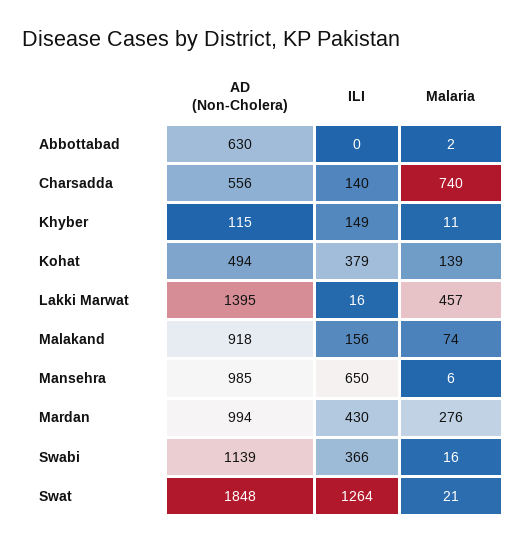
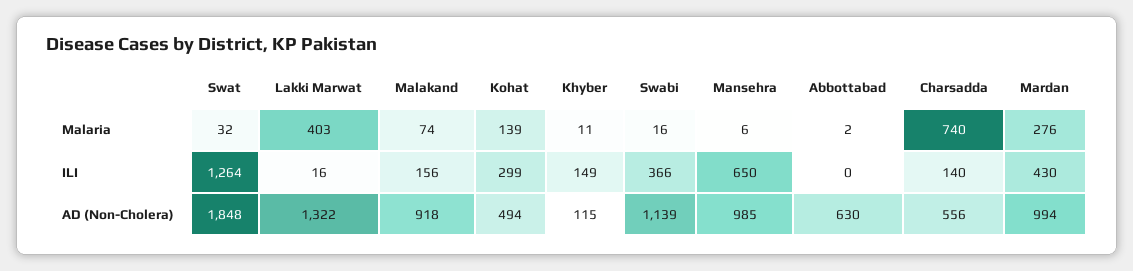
  {
    "AD (Non-Cholera)": {
      "Abbottabad": 630,
      "Charsadda": 556,
      "Khyber": 115,
      "Kohat": 494,
-     "Lakki Marwat": 1395,
+     "Lakki Marwat": 1322,
      "Malakand": 918,
      "Mansehra": 985,
      "Mardan": 994,
      "Swabi": 1139,
      "Swat": 1848
    },
    "ILI": {
      "Abbottabad": 0,
      "Charsadda": 140,
      "Khyber": 149,
-     "Kohat": 379,
+     "Kohat": 299,
      "Lakki Marwat": 16,
      "Malakand": 156,
      "Mansehra": 650,
      "Mardan": 430,
      "Swabi": 366,
      "Swat": 1264
    },
    "Malaria": {
      "Abbottabad": 2,
      "Charsadda": 740,
      "Khyber": 11,
      "Kohat": 139,
-     "Lakki Marwat": 457,
+     "Lakki Marwat": 403,
      "Malakand": 74,
      "Mansehra": 6,
      "Mardan": 276,
      "Swabi": 16,
-     "Swat": 21
+     "Swat": 32
    }
  }

